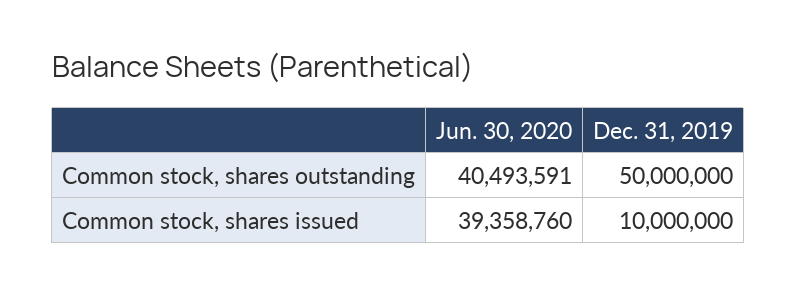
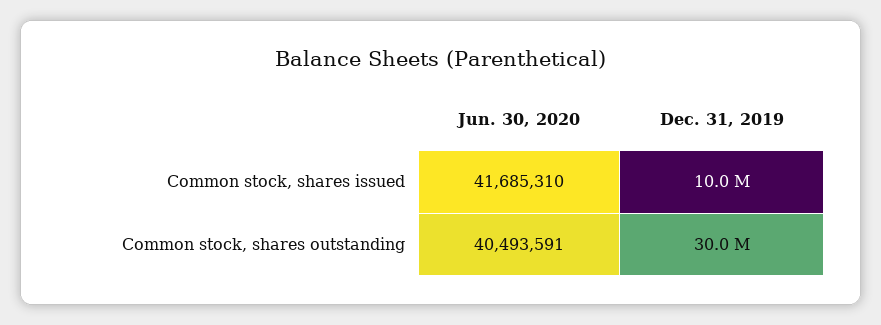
  {
    "Jun. 30, 2020": {
      "Common stock, shares outstanding": 40493591,
-     "Common stock, shares issued": 39358760
+     "Common stock, shares issued": 41685310
    },
    "Dec. 31, 2019": {
-     "Common stock, shares outstanding": 50000000,
+     "Common stock, shares outstanding": 30000000,
      "Common stock, shares issued": 10000000
    }
  }

